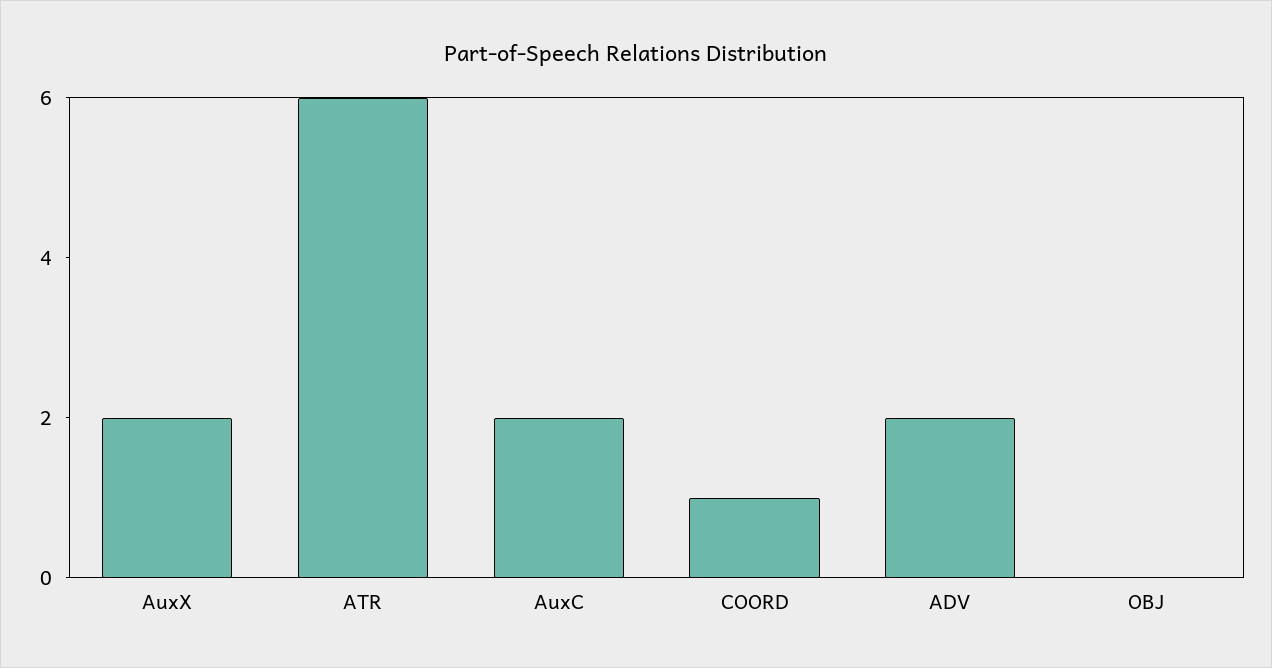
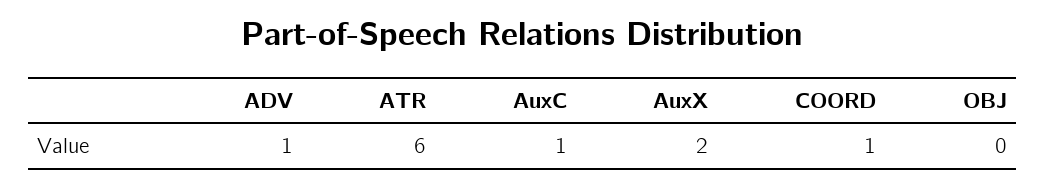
  {
    "AuxX": 2,
    "ATR": 6,
-   "AuxC": 2,
+   "AuxC": 1,
    "COORD": 1,
-   "ADV": 2,
+   "ADV": 1,
    "OBJ": 0
  }

